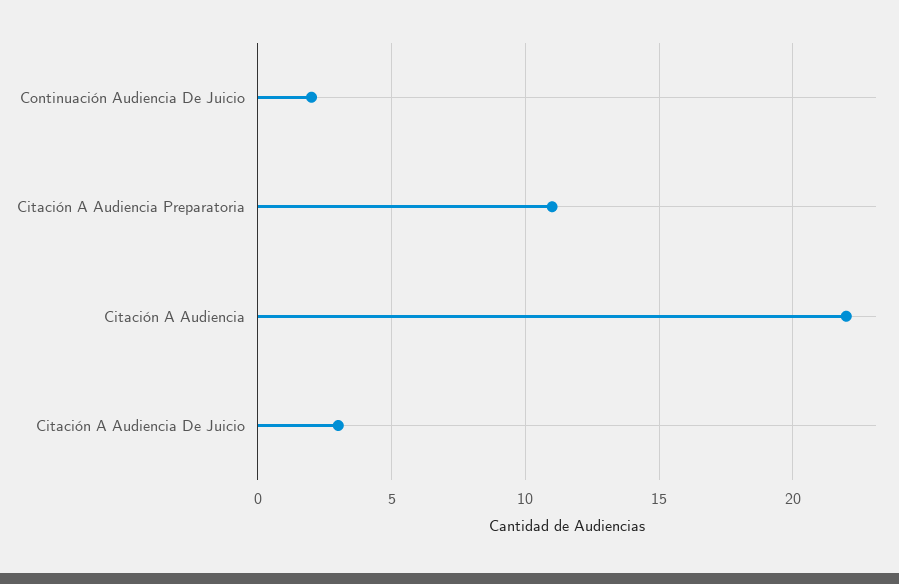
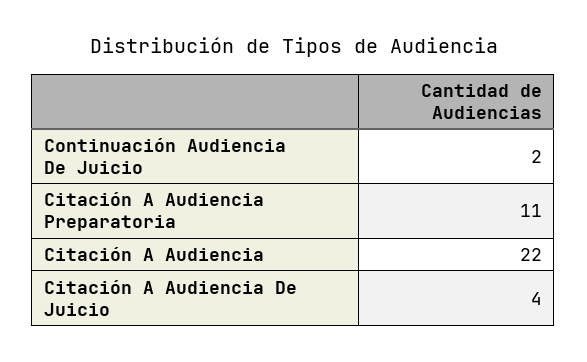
  {
    "Continuación Audiencia De Juicio": 2,
    "Citación A Audiencia Preparatoria": 11,
    "Citación A Audiencia": 22,
-   "Citación A Audiencia De Juicio": 3
+   "Citación A Audiencia De Juicio": 4
  }

